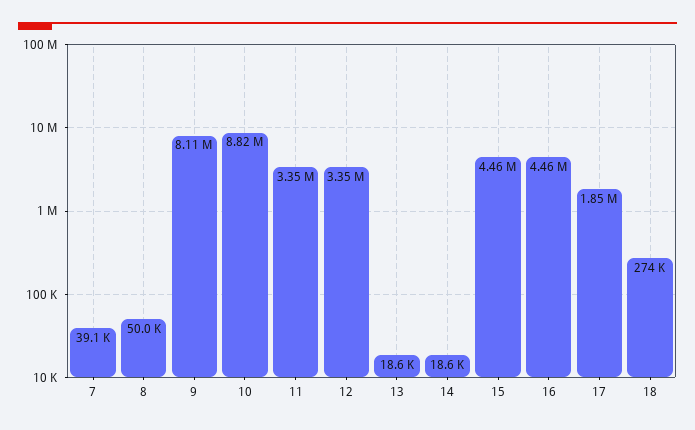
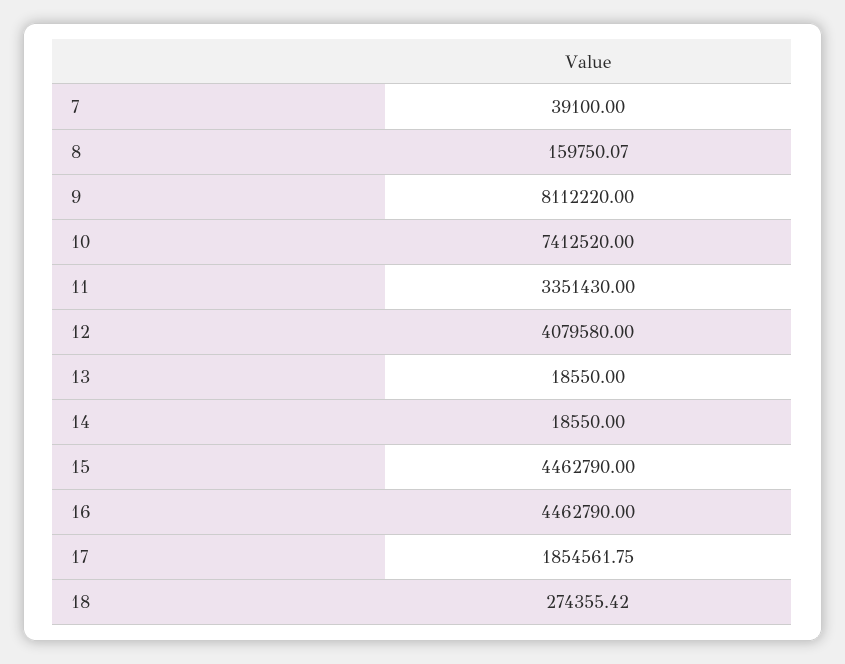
  {
    "7": 39100,
-   "8": 50000,
+   "8": 159750.07,
    "9": 8112220,
-   "10": 8820000,
+   "10": 7412520,
    "11": 3351430,
-   "12": 3350000,
+   "12": 4079580,
    "13": 18550,
    "14": 18550,
    "15": 4462790,
    "16": 4462790,
    "17": 1854561.75,
    "18": 274355.42
  }

